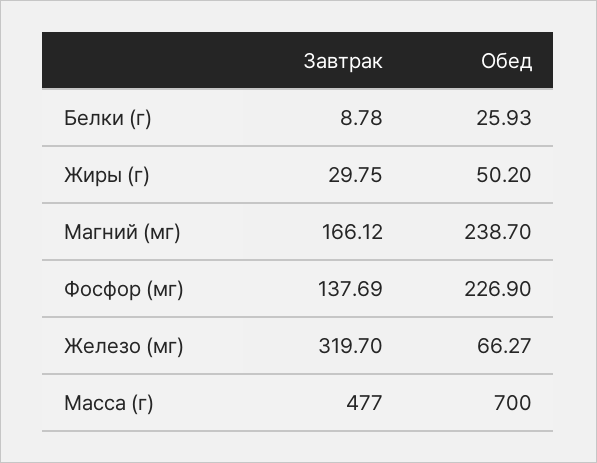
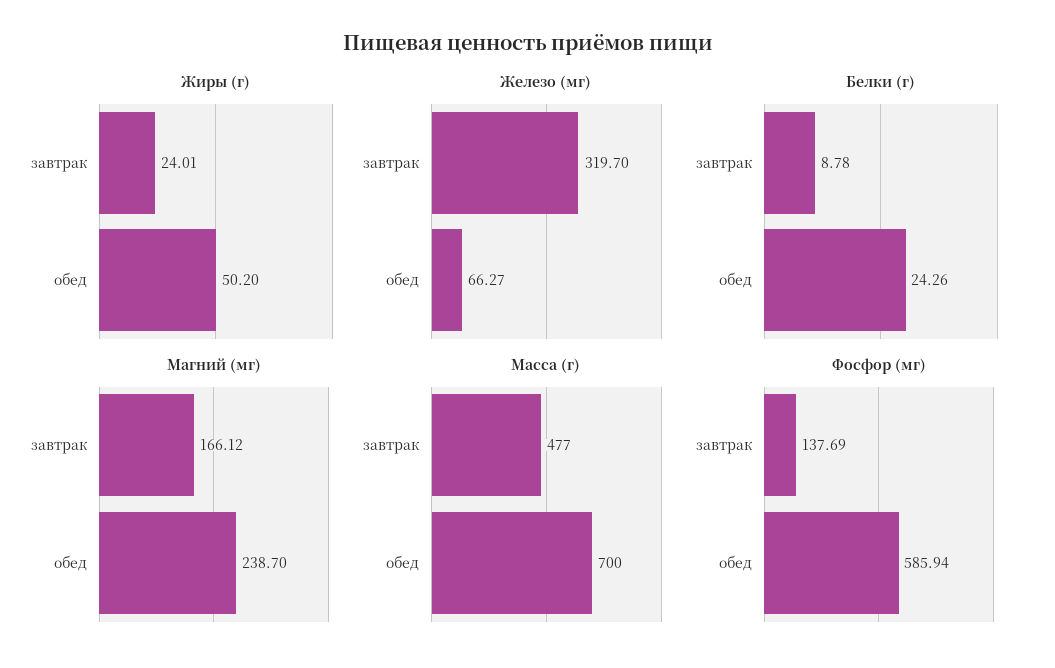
  {
    "Белки (г)": {
      "Завтрак": 8.78,
-     "Обед": 25.93
+     "Обед": 24.26
    },
    "Жиры (г)": {
-     "Завтрак": 29.75,
+     "Завтрак": 24.01,
      "Обед": 50.2
    },
    "Магний (мг)": {
      "Завтрак": 166.12,
      "Обед": 238.7
    },
    "Фосфор (мг)": {
      "Завтрак": 137.69,
-     "Обед": 226.9
+     "Обед": 585.94
    },
    "Железо (мг)": {
      "Завтрак": 319.7,
      "Обед": 66.27
    },
    "Масса (г)": {
      "Завтрак": 477,
      "Обед": 700
    }
  }

